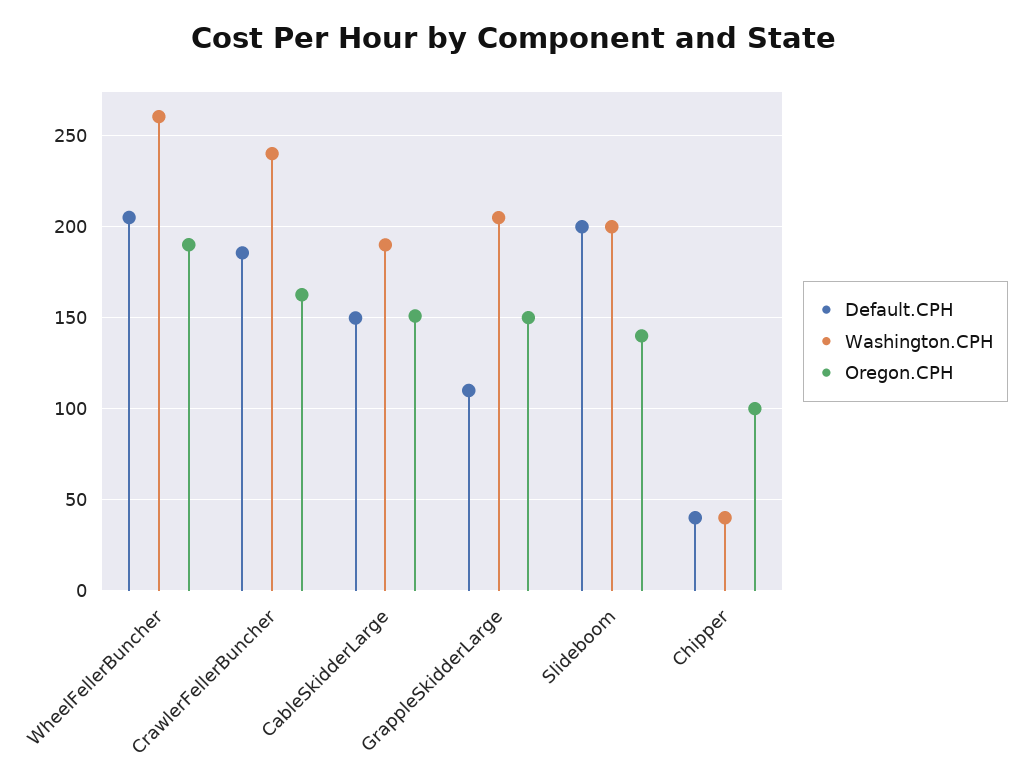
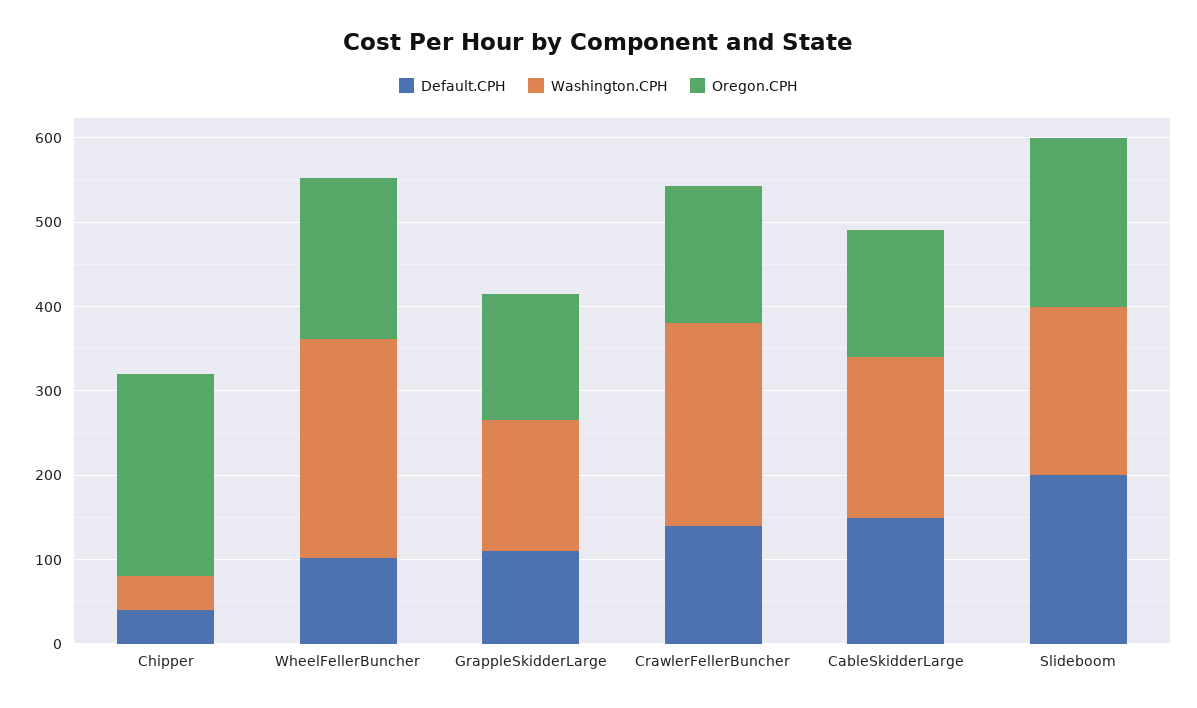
  {
    "Default.CPH": {
-     "WheelFellerBuncher": 205,
+     "WheelFellerBuncher": 100,
-     "CrawlerFellerBuncher": 185,
+     "CrawlerFellerBuncher": 140,
      "CableSkidderLarge": 150,
      "GrappleSkidderLarge": 110,
      "Slideboom": 200,
      "Chipper": 40
    },
    "Washington.CPH": {
      "WheelFellerBuncher": 260,
      "CrawlerFellerBuncher": 240,
      "CableSkidderLarge": 190,
-     "GrappleSkidderLarge": 205,
+     "GrappleSkidderLarge": 160,
      "Slideboom": 200,
      "Chipper": 40
    },
    "Oregon.CPH": {
      "WheelFellerBuncher": 190,
      "CrawlerFellerBuncher": 165,
      "CableSkidderLarge": 150,
      "GrappleSkidderLarge": 150,
-     "Slideboom": 140,
+     "Slideboom": 200,
-     "Chipper": 100
+     "Chipper": 240
    }
  }

